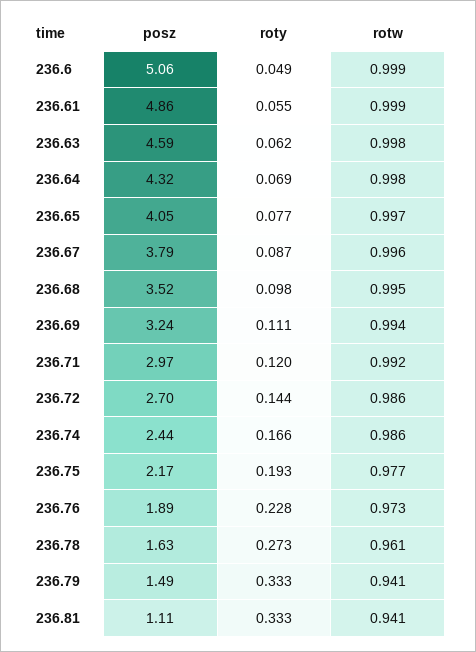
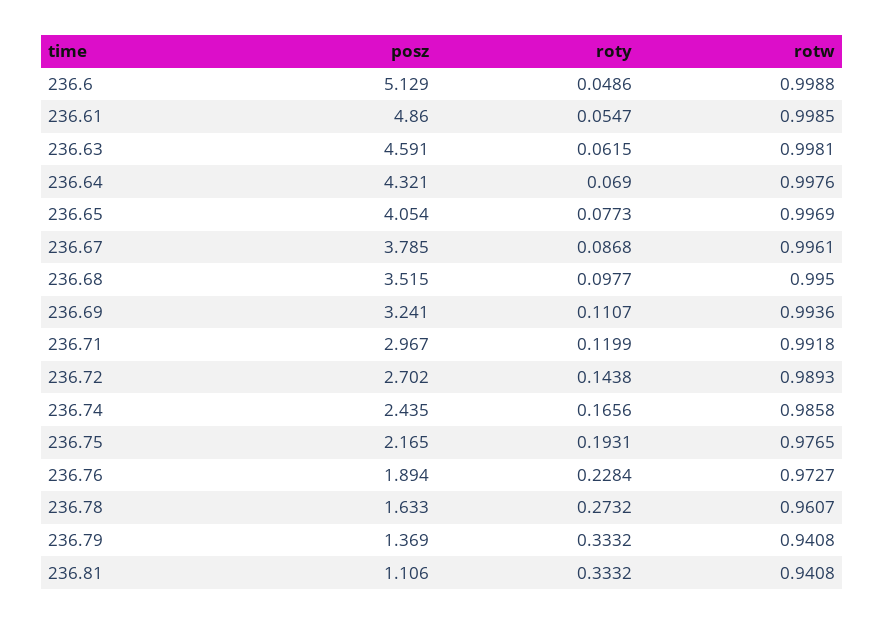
  {
    "posz": {
-     "236.6": 5.06,
+     "236.6": 5.129,
      "236.61": 4.86,
      "236.63": 4.591,
      "236.64": 4.321,
      "236.65": 4.054,
      "236.67": 3.785,
      "236.68": 3.515,
      "236.69": 3.241,
      "236.71": 2.967,
      "236.72": 2.702,
      "236.74": 2.435,
      "236.75": 2.165,
      "236.76": 1.894,
      "236.78": 1.633,
-     "236.79": 1.49,
+     "236.79": 1.369,
      "236.81": 1.106
    },
    "roty": {
      "236.6": 0.0486,
      "236.61": 0.0547,
      "236.63": 0.0615,
      "236.64": 0.069,
      "236.65": 0.0773,
      "236.67": 0.0868,
      "236.68": 0.0977,
      "236.69": 0.1107,
      "236.71": 0.1199,
      "236.72": 0.1438,
      "236.74": 0.1656,
      "236.75": 0.1931,
      "236.76": 0.2284,
      "236.78": 0.2732,
      "236.79": 0.3332,
      "236.81": 0.3332
    },
    "rotw": {
      "236.6": 0.9988,
      "236.61": 0.9985,
      "236.63": 0.9981,
      "236.64": 0.9976,
      "236.65": 0.9969,
      "236.67": 0.9961,
      "236.68": 0.995,
      "236.69": 0.9936,
      "236.71": 0.9918,
-     "236.72": 0.986,
+     "236.72": 0.9893,
      "236.74": 0.9858,
      "236.75": 0.9765,
      "236.76": 0.9727,
      "236.78": 0.9607,
      "236.79": 0.9408,
      "236.81": 0.9408
    }
  }

